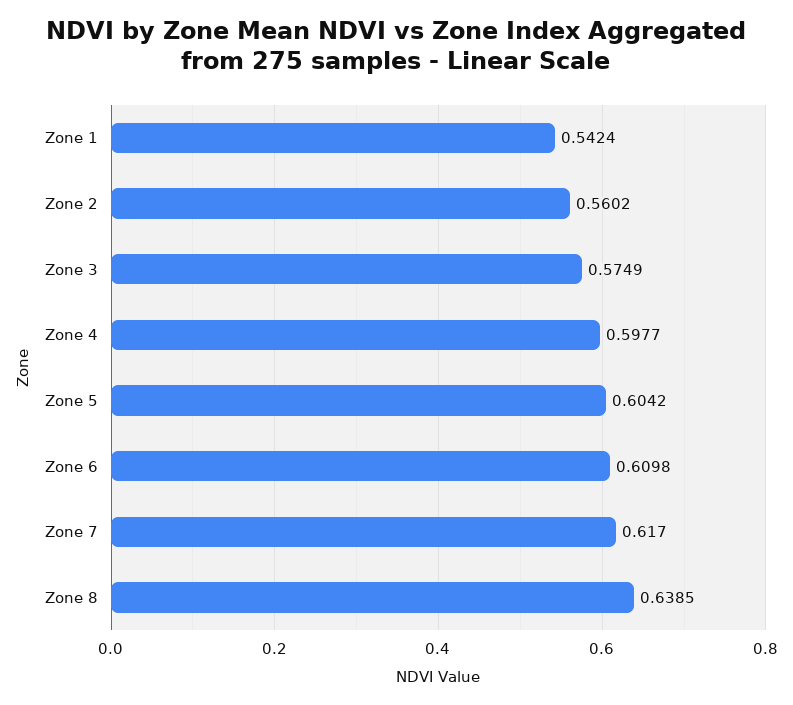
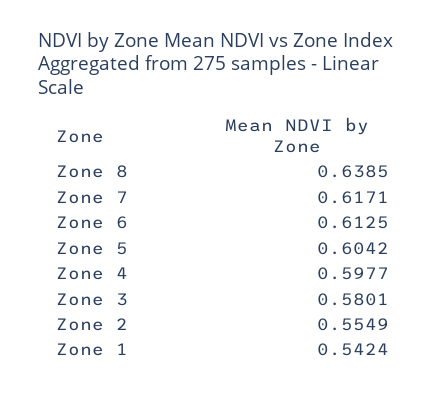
  {
    "Zone 1": 0.5424,
-   "Zone 2": 0.5602,
+   "Zone 2": 0.5549,
-   "Zone 3": 0.5749,
+   "Zone 3": 0.5801,
    "Zone 4": 0.5977,
    "Zone 5": 0.6042,
-   "Zone 6": 0.6098,
+   "Zone 6": 0.6125,
-   "Zone 7": 0.617,
+   "Zone 7": 0.6171,
    "Zone 8": 0.6385
  }

